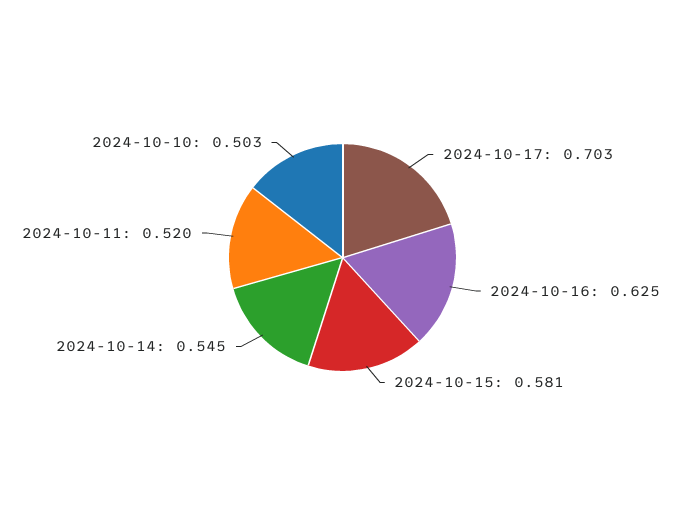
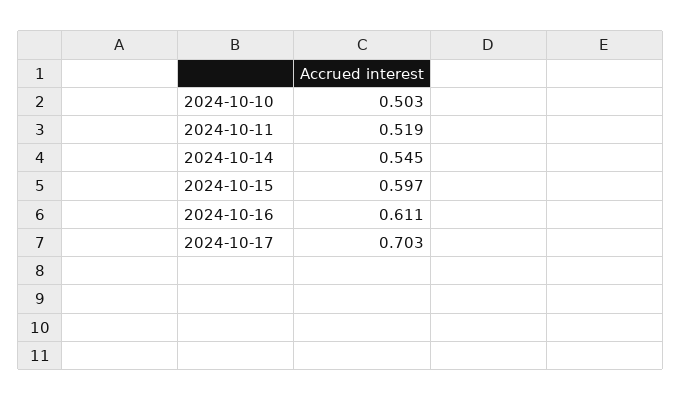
  {
    "2024-10-17": 0.703,
-   "2024-10-16": 0.625,
+   "2024-10-16": 0.611,
-   "2024-10-15": 0.581,
+   "2024-10-15": 0.597,
    "2024-10-14": 0.545,
-   "2024-10-11": 0.52,
+   "2024-10-11": 0.519,
    "2024-10-10": 0.503
  }

